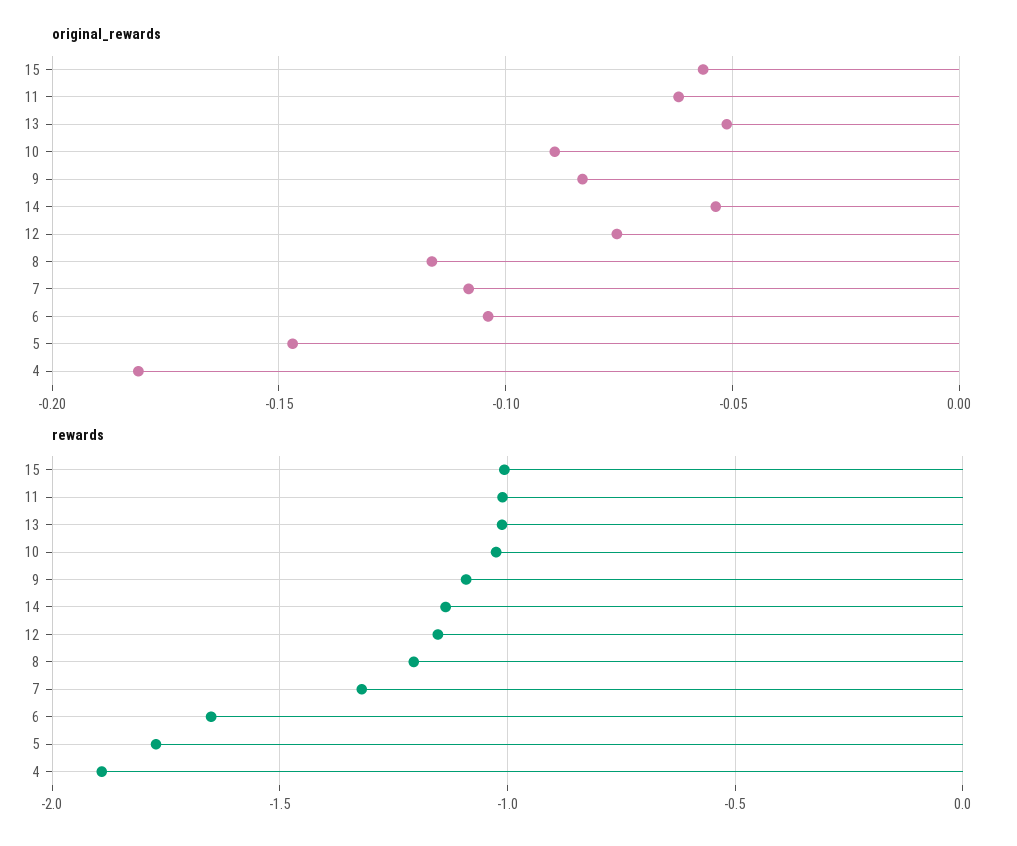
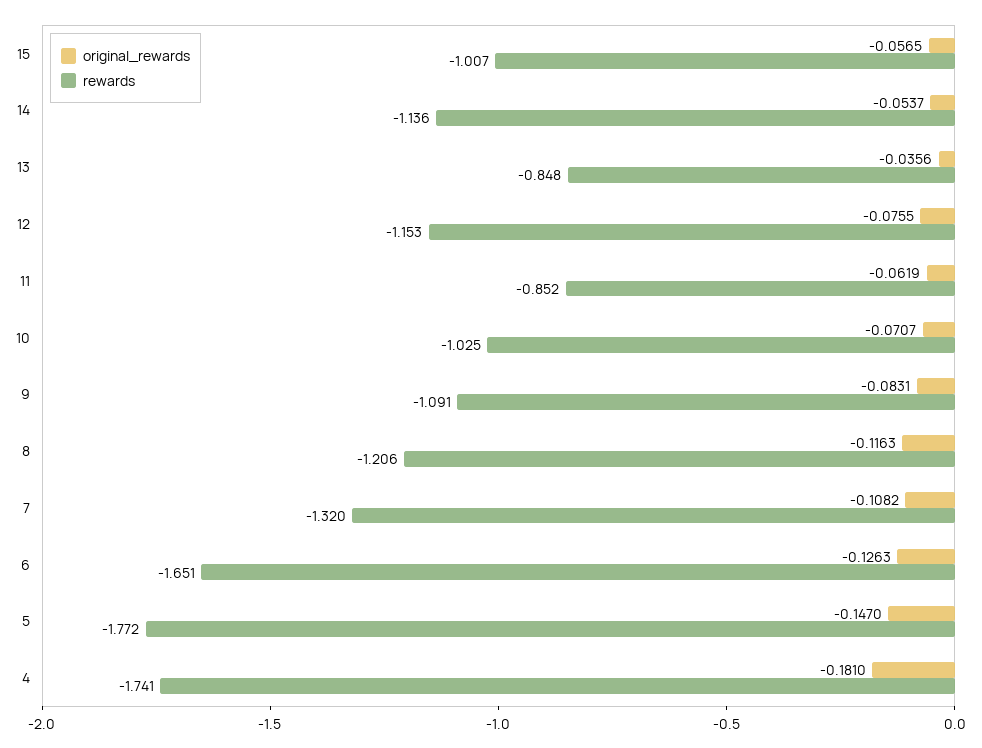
  {
    "original_rewards": {
      "15": -0.0565,
      "11": -0.0619,
-     "13": -0.05,
+     "13": -0.0356,
-     "10": -0.09,
+     "10": -0.0707,
      "9": -0.0831,
      "14": -0.0537,
      "12": -0.0755,
      "8": -0.1163,
      "7": -0.1082,
-     "6": -0.105,
+     "6": -0.1263,
      "5": -0.147,
      "4": -0.181
    },
    "rewards": {
      "15": -1.007,
-     "11": -1,
+     "11": -0.852,
-     "13": -1,
+     "13": -0.848,
      "10": -1.025,
      "9": -1.091,
      "14": -1.136,
      "12": -1.153,
      "8": -1.206,
      "7": -1.32,
      "6": -1.651,
      "5": -1.772,
-     "4": -1.9
+     "4": -1.741
    }
  }

